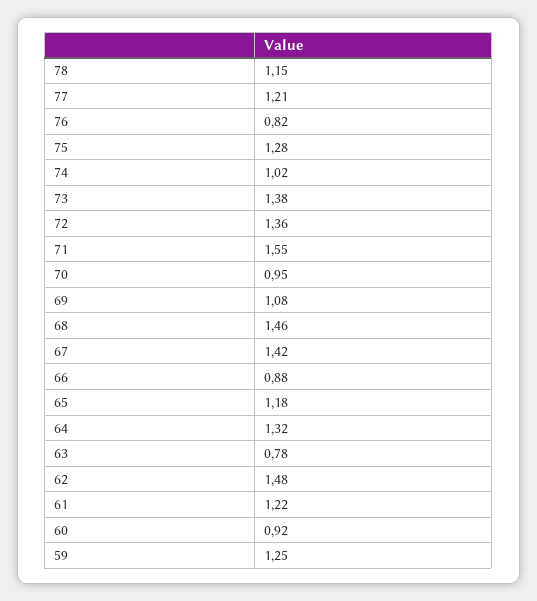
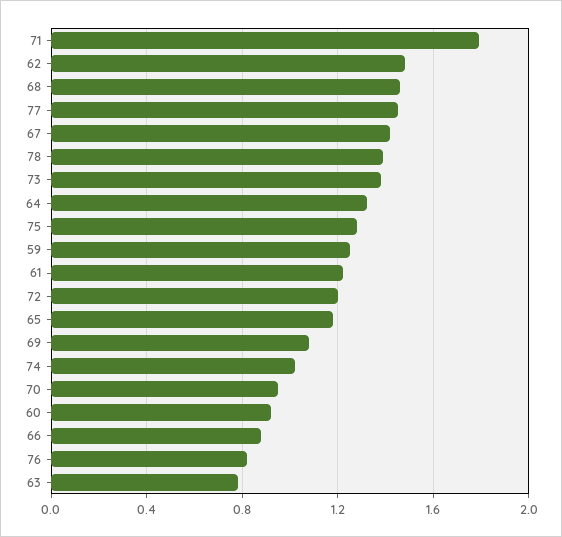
  {
-   "78": 1.15,
+   "78": 1.4,
-   "77": 1.21,
+   "77": 1.45,
    "76": 0.82,
    "75": 1.28,
    "74": 1.02,
    "73": 1.38,
-   "72": 1.36,
+   "72": 1.2,
-   "71": 1.55,
+   "71": 1.8,
    "70": 0.95,
    "69": 1.08,
    "68": 1.46,
    "67": 1.42,
    "66": 0.88,
    "65": 1.18,
    "64": 1.32,
    "63": 0.78,
    "62": 1.48,
    "61": 1.22,
    "60": 0.92,
    "59": 1.25
  }

